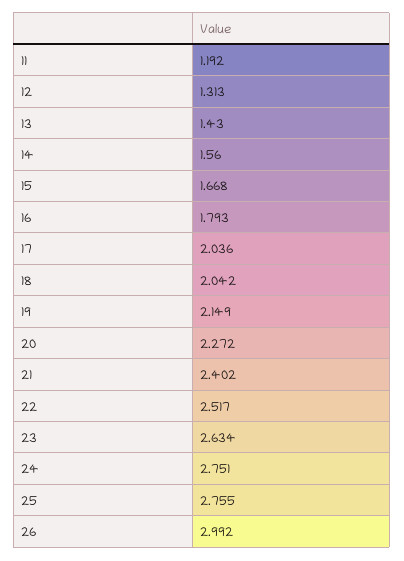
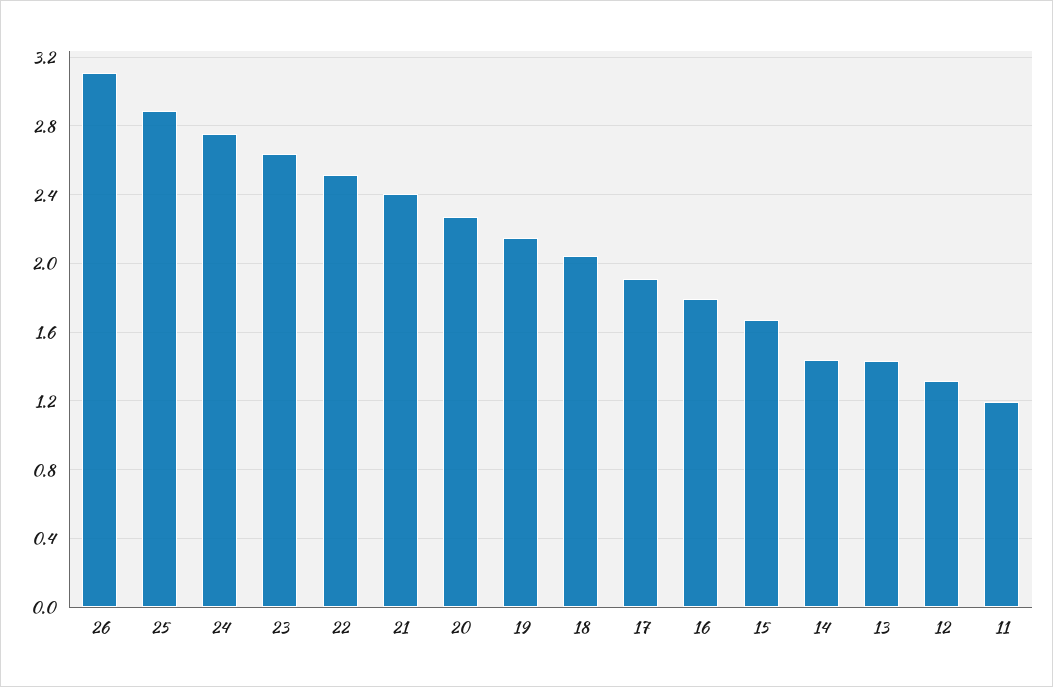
  {
    "11": 1.192,
    "12": 1.313,
    "13": 1.43,
-   "14": 1.56,
+   "14": 1.45,
    "15": 1.668,
    "16": 1.793,
-   "17": 2.036,
+   "17": 1.9,
    "18": 2.042,
    "19": 2.149,
    "20": 2.272,
    "21": 2.402,
    "22": 2.517,
    "23": 2.634,
    "24": 2.751,
-   "25": 2.755,
+   "25": 2.9,
-   "26": 2.992
+   "26": 3.1
  }

